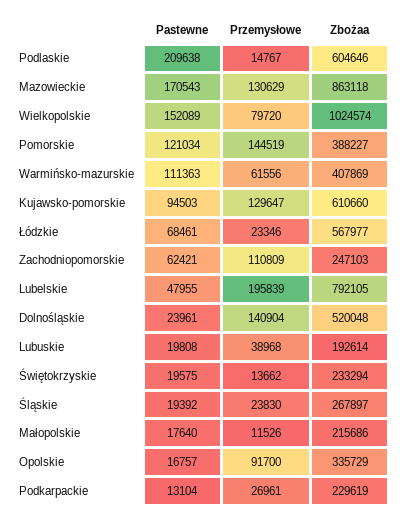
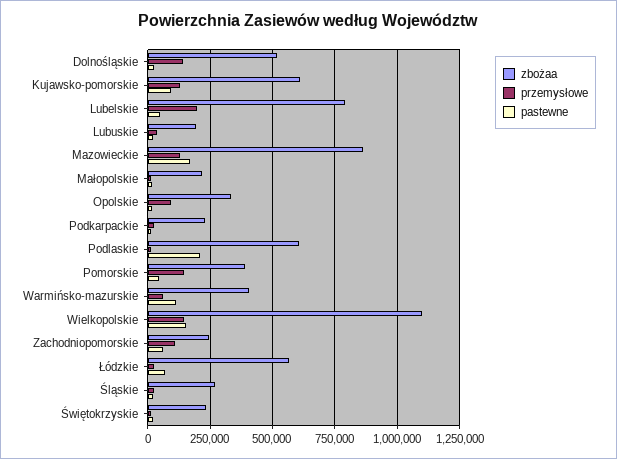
  {
    "Pastewne": {
      "Podlaskie": 209638,
      "Mazowieckie": 170543,
      "Wielkopolskie": 152089,
-     "Pomorskie": 121034,
+     "Pomorskie": 50000,
      "Warmińsko-mazurskie": 111363,
      "Kujawsko-pomorskie": 94503,
      "Łódzkie": 68461,
      "Zachodniopomorskie": 62421,
      "Lubelskie": 47955,
      "Dolnośląskie": 23961,
      "Lubuskie": 19808,
      "Świętokrzyskie": 19575,
      "Śląskie": 19392,
      "Małopolskie": 17640,
      "Opolskie": 16757,
      "Podkarpackie": 13104
    },
    "Przemysłowe": {
      "Podlaskie": 14767,
      "Mazowieckie": 130629,
-     "Wielkopolskie": 79720,
+     "Wielkopolskie": 150000,
      "Pomorskie": 144519,
      "Warmińsko-mazurskie": 61556,
      "Kujawsko-pomorskie": 129647,
      "Łódzkie": 23346,
      "Zachodniopomorskie": 110809,
      "Lubelskie": 195839,
      "Dolnośląskie": 140904,
      "Lubuskie": 38968,
      "Świętokrzyskie": 13662,
      "Śląskie": 23830,
      "Małopolskie": 11526,
      "Opolskie": 91700,
      "Podkarpackie": 26961
    },
    "Zbożaa": {
      "Podlaskie": 604646,
      "Mazowieckie": 863118,
-     "Wielkopolskie": 1024574,
+     "Wielkopolskie": 1100000,
      "Pomorskie": 388227,
      "Warmińsko-mazurskie": 407869,
      "Kujawsko-pomorskie": 610660,
      "Łódzkie": 567977,
      "Zachodniopomorskie": 247103,
      "Lubelskie": 792105,
      "Dolnośląskie": 520048,
      "Lubuskie": 192614,
      "Świętokrzyskie": 233294,
      "Śląskie": 267897,
      "Małopolskie": 215686,
      "Opolskie": 335729,
      "Podkarpackie": 229619
    }
  }

